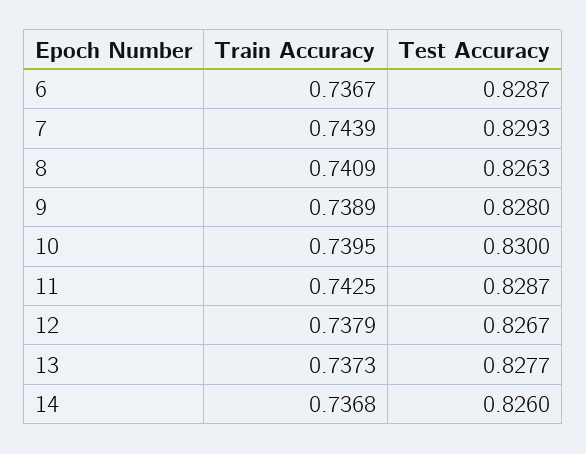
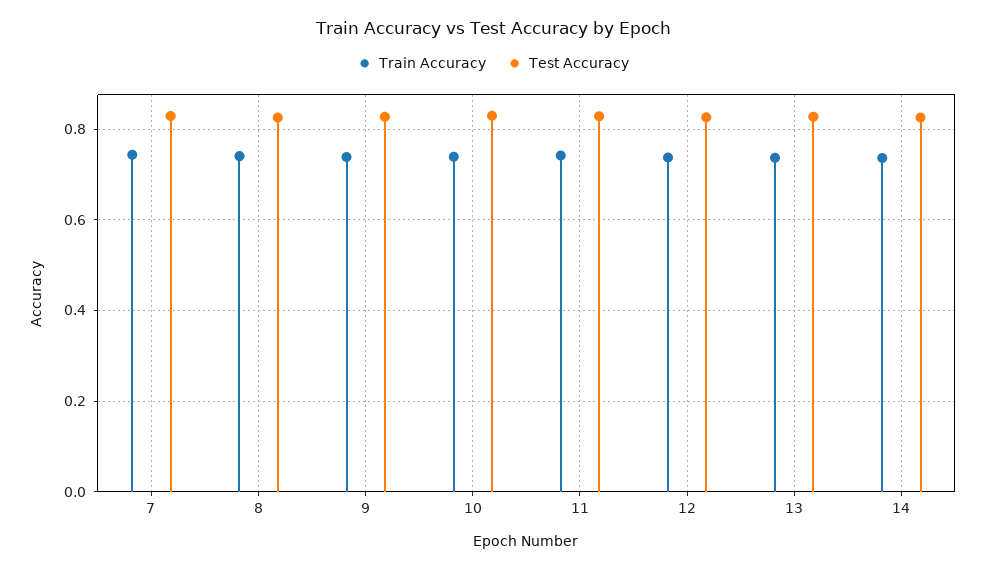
  {
    "Train Accuracy": {
-     "6": 0.7367,
      "7": 0.7439,
      "8": 0.7409,
      "9": 0.7389,
      "10": 0.7395,
      "11": 0.7425,
      "12": 0.7379,
      "13": 0.7373,
      "14": 0.7368
    },
    "Test Accuracy": {
-     "6": 0.8287,
      "7": 0.8293,
      "8": 0.8263,
      "9": 0.828,
      "10": 0.83,
      "11": 0.8287,
      "12": 0.8267,
      "13": 0.8277,
      "14": 0.826
    }
  }

